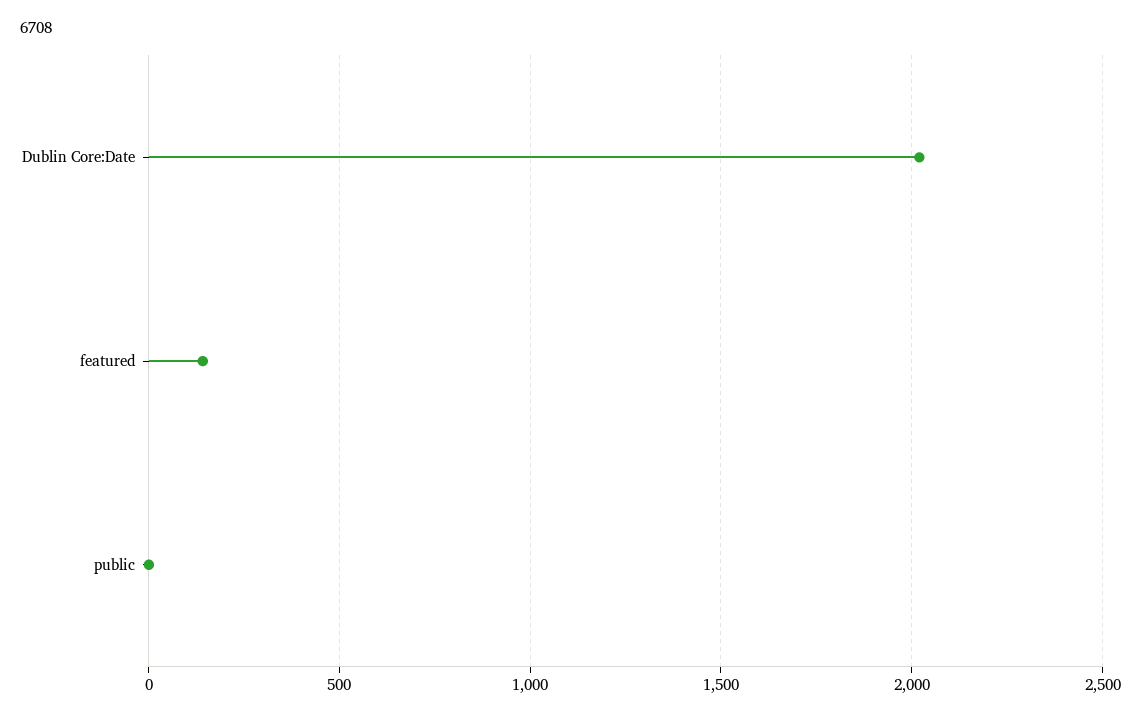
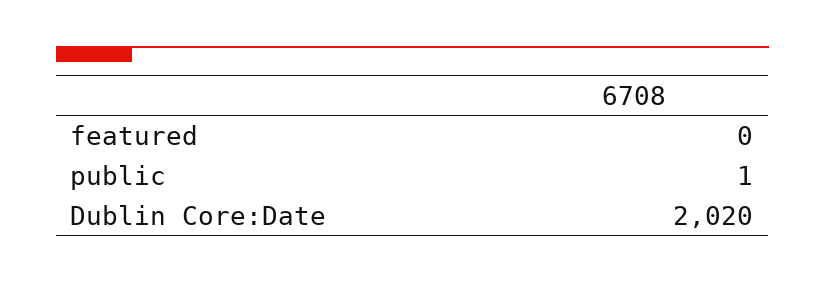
  {
    "Dublin Core:Date": 2020,
-   "featured": 150,
+   "featured": 0,
    "public": 1
  }

